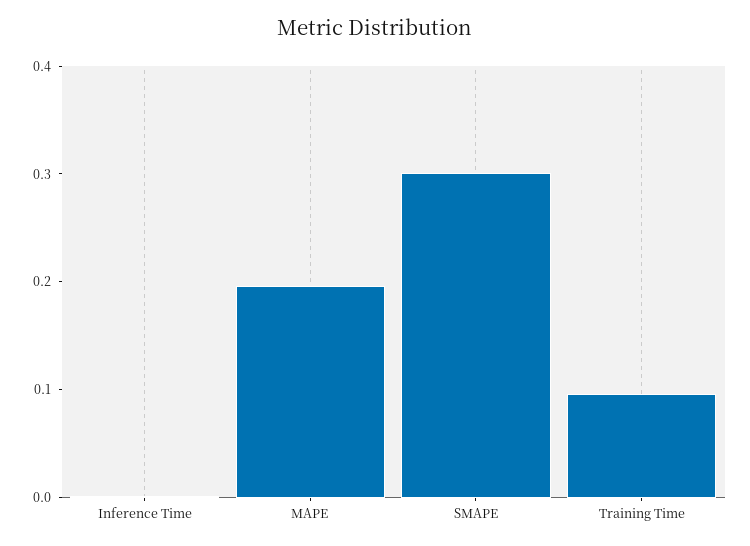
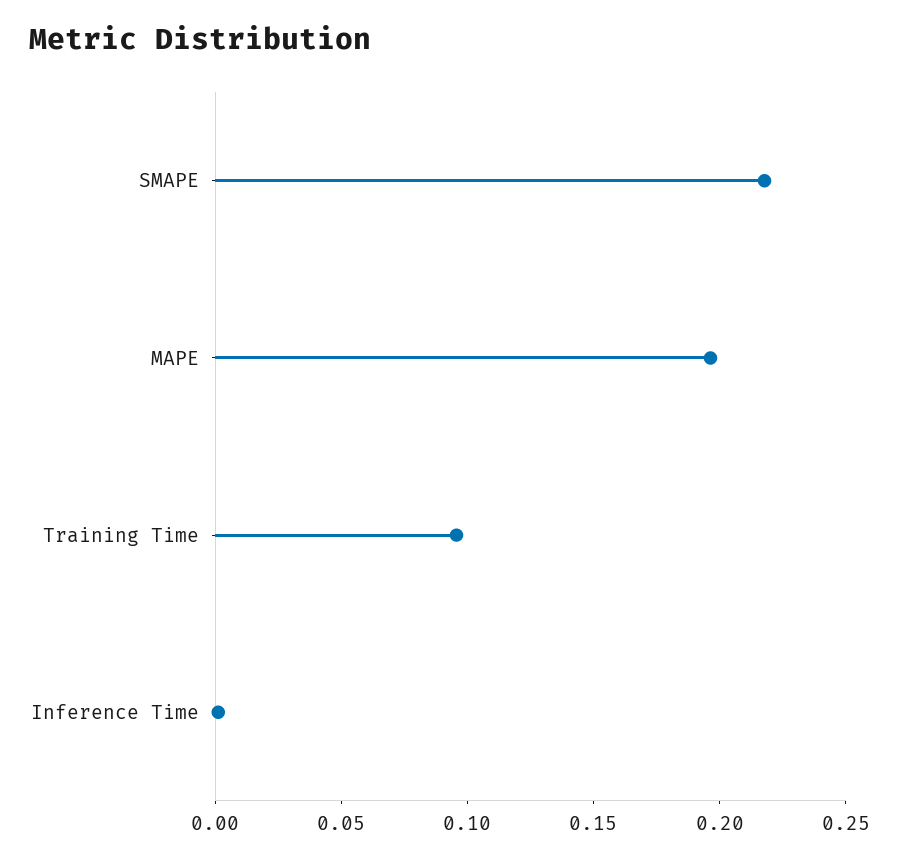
  {
    "Inference Time": 0,
    "MAPE": 0.2,
-   "SMAPE": 0.3,
+   "SMAPE": 0.22,
    "Training Time": 0.1
  }

